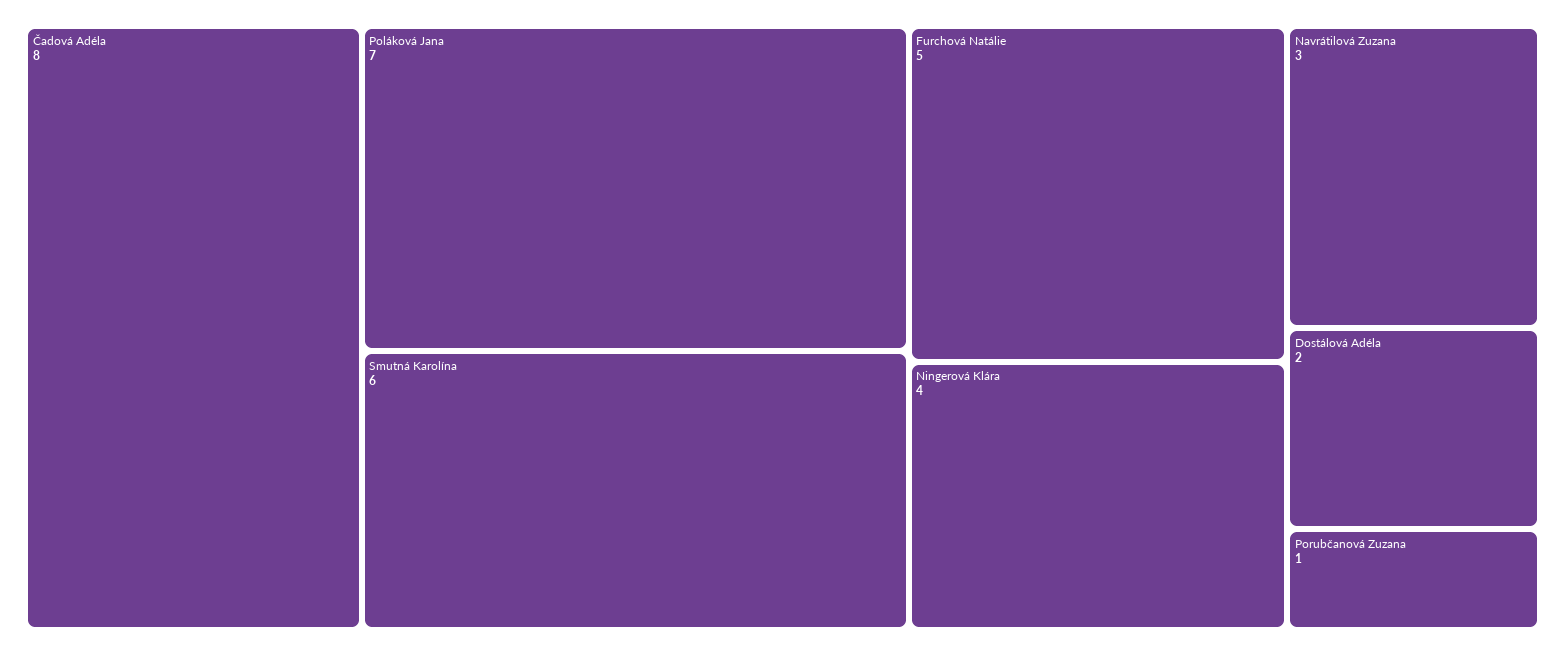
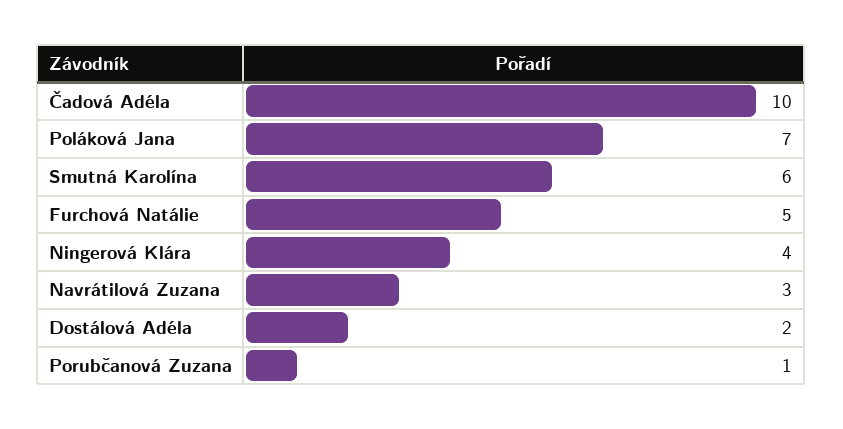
  {
-   "Čadová Adéla": 8,
+   "Čadová Adéla": 10,
    "Poláková Jana": 7,
    "Smutná Karolína": 6,
    "Furchová Natálie": 5,
    "Ningerová Klára": 4,
    "Navrátilová Zuzana": 3,
    "Dostálová Adéla": 2,
    "Porubčanová Zuzana": 1
  }

